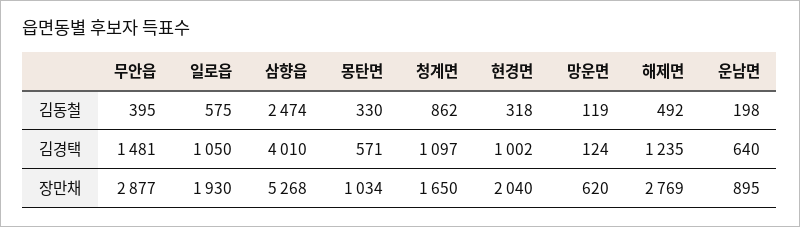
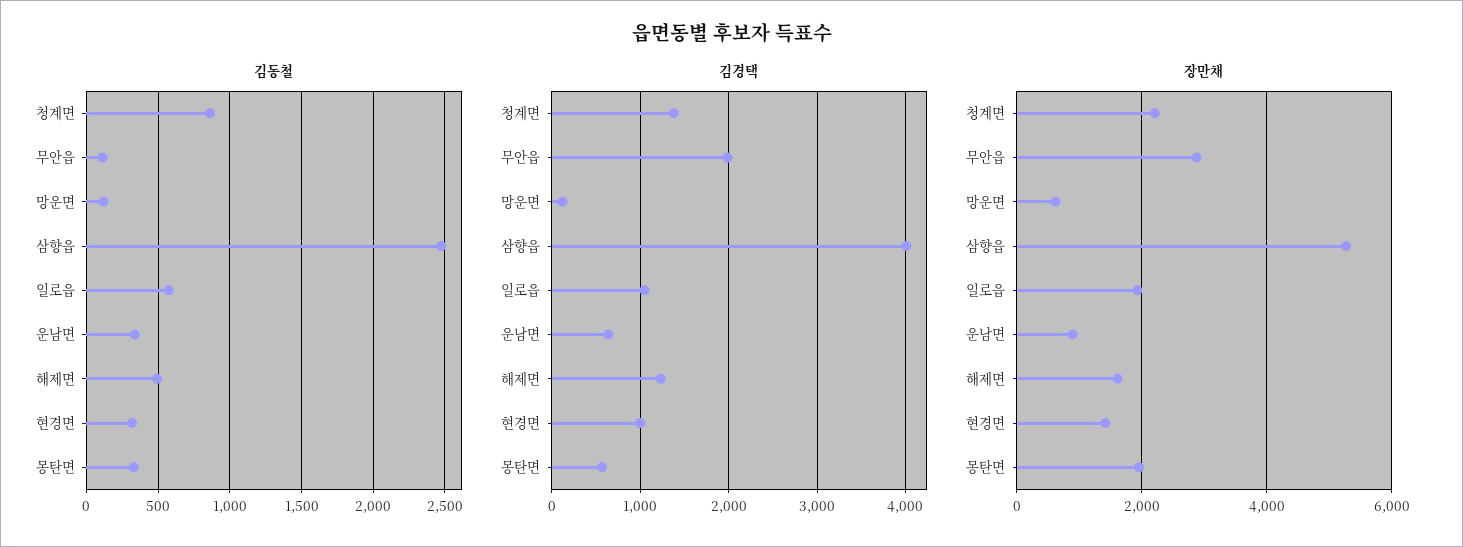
  {
    "김동철": {
-     "무안읍": 395,
+     "무안읍": 100,
      "일로읍": 575,
      "삼향읍": 2474,
      "몽탄면": 330,
      "청계면": 862,
      "현경면": 318,
      "망운면": 119,
      "해제면": 492,
-     "운남면": 198
+     "운남면": 350
    },
    "김경택": {
-     "무안읍": 1481,
+     "무안읍": 2000,
      "일로읍": 1050,
      "삼향읍": 4010,
      "몽탄면": 571,
-     "청계면": 1097,
+     "청계면": 1400,
      "현경면": 1002,
      "망운면": 124,
      "해제면": 1235,
      "운남면": 640
    },
    "장만채": {
      "무안읍": 2877,
      "일로읍": 1930,
      "삼향읍": 5268,
-     "몽탄면": 1034,
+     "몽탄면": 2000,
-     "청계면": 1650,
+     "청계면": 2200,
-     "현경면": 2040,
+     "현경면": 1400,
      "망운면": 620,
-     "해제면": 2769,
+     "해제면": 1600,
      "운남면": 895
    }
  }

